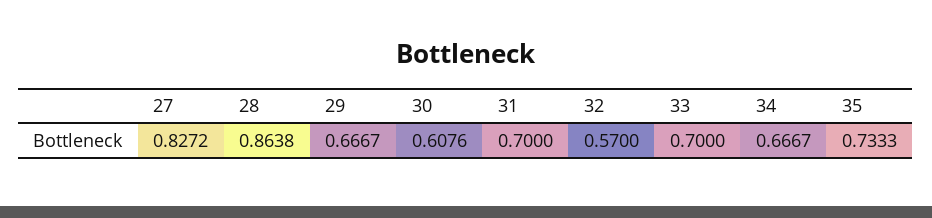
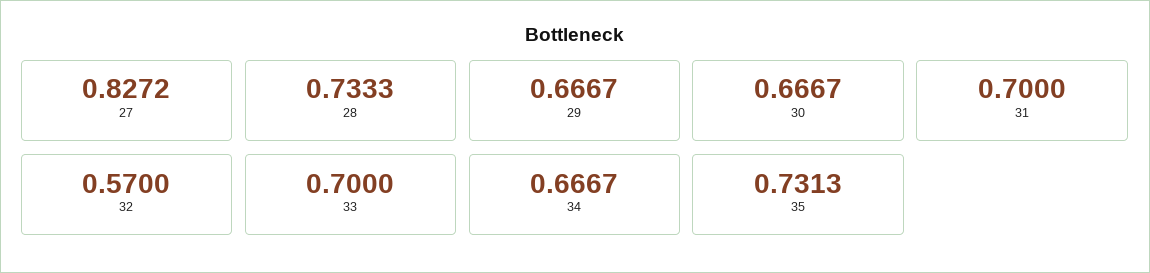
  {
    "27": 0.8272,
-   "28": 0.8638,
+   "28": 0.7333,
    "29": 0.6667,
-   "30": 0.6076,
+   "30": 0.6667,
    "31": 0.7,
    "32": 0.57,
    "33": 0.7,
    "34": 0.6667,
-   "35": 0.7333
+   "35": 0.7313
  }

